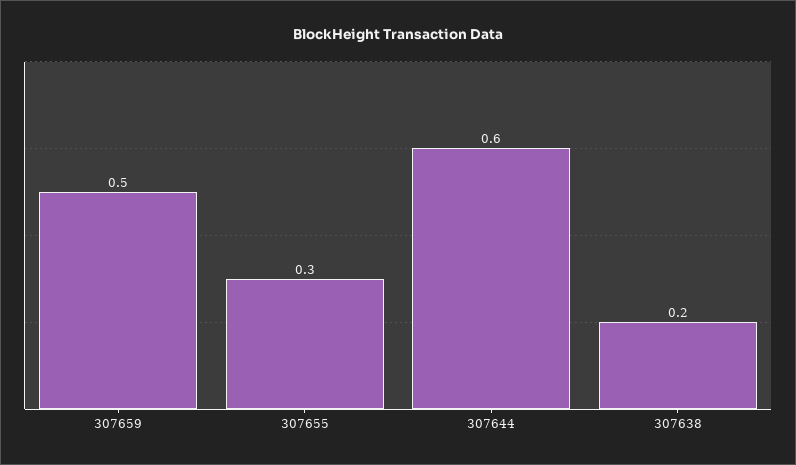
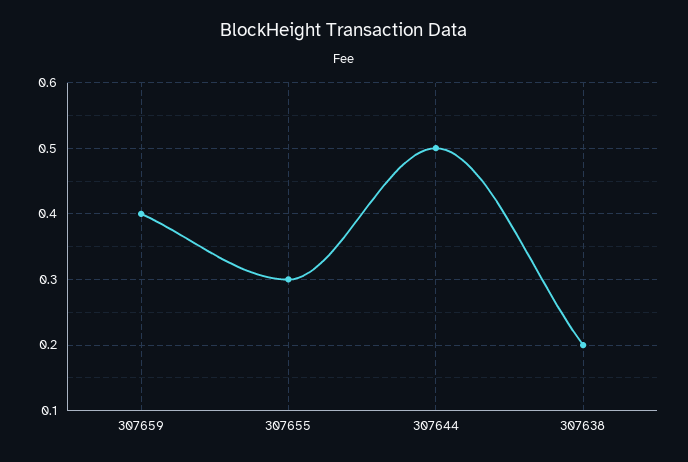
  {
-   "307659": 0.5,
+   "307659": 0.4,
    "307655": 0.3,
-   "307644": 0.6,
+   "307644": 0.5,
    "307638": 0.2
  }

